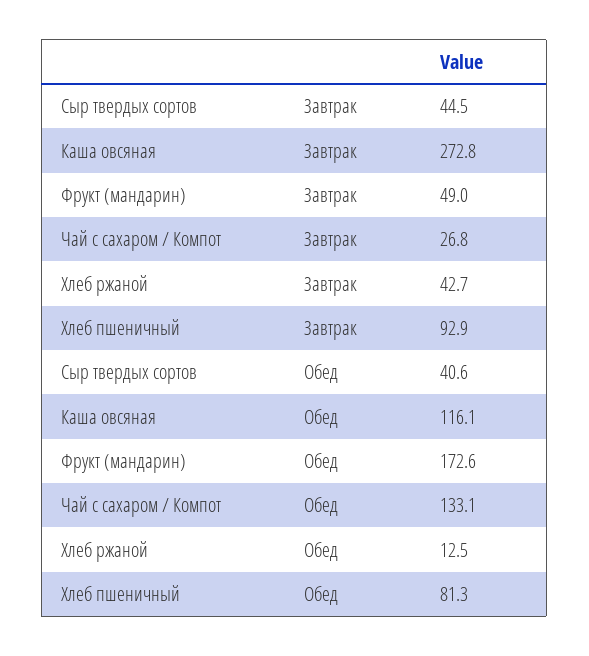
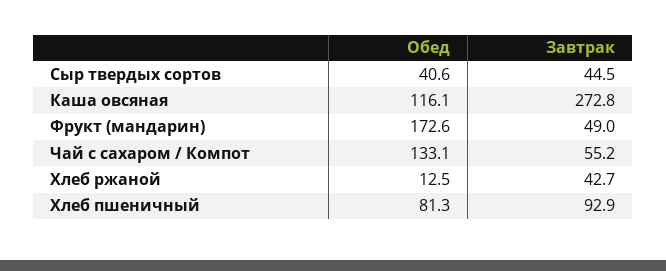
  {
    "Сыр твердых сортов": {
      "Завтрак": 44.5,
      "Обед": 40.6
    },
    "Каша овсяная": {
      "Завтрак": 272.8,
      "Обед": 116.1
    },
    "Фрукт (мандарин)": {
      "Завтрак": 49,
      "Обед": 172.6
    },
    "Чай с сахаром / Компот": {
-     "Завтрак": 26.8,
+     "Завтрак": 55.2,
      "Обед": 133.1
    },
    "Хлеб ржаной": {
      "Завтрак": 42.7,
      "Обед": 12.5
    },
    "Хлеб пшеничный": {
      "Завтрак": 92.9,
      "Обед": 81.3
    }
  }

